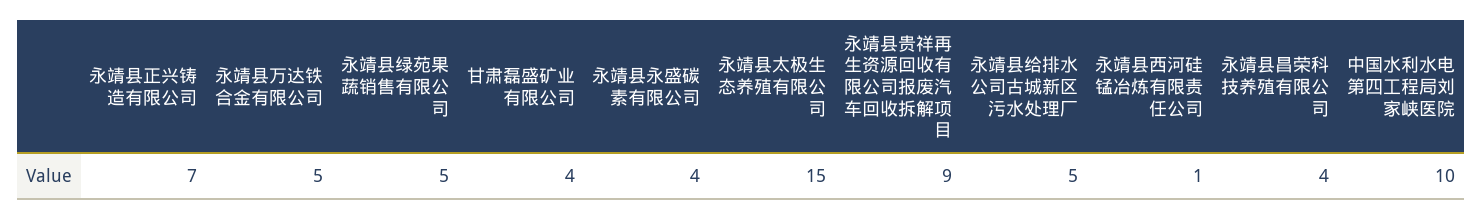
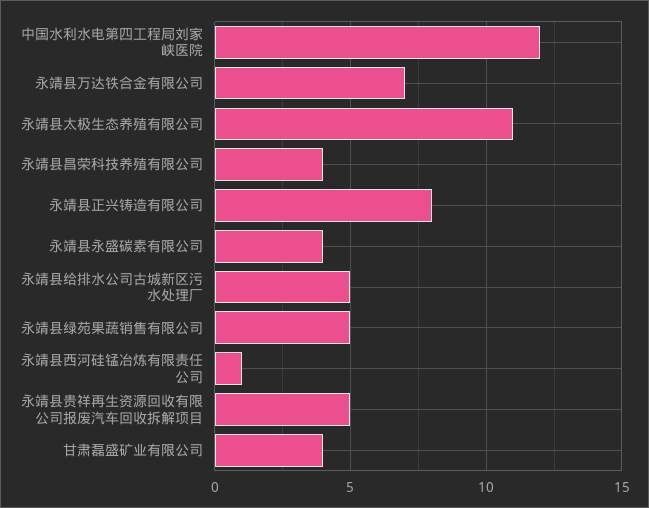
  {
-   "永靖县正兴铸造有限公司": 7,
+   "永靖县正兴铸造有限公司": 8,
-   "永靖县万达铁合金有限公司": 5,
+   "永靖县万达铁合金有限公司": 7,
    "永靖县绿苑果蔬销售有限公司": 5,
    "甘肃磊盛矿业有限公司": 4,
    "永靖县永盛碳素有限公司": 4,
-   "永靖县太极生态养殖有限公司": 15,
+   "永靖县太极生态养殖有限公司": 11,
-   "永靖县贵祥再生资源回收有限公司报废汽车回收拆解项目": 9,
+   "永靖县贵祥再生资源回收有限公司报废汽车回收拆解项目": 5,
    "永靖县给排水公司古城新区污水处理厂": 5,
    "永靖县西河硅锰冶炼有限责任公司": 1,
    "永靖县昌荣科技养殖有限公司": 4,
-   "中国水利水电第四工程局刘家峡医院": 10
+   "中国水利水电第四工程局刘家峡医院": 12
  }

